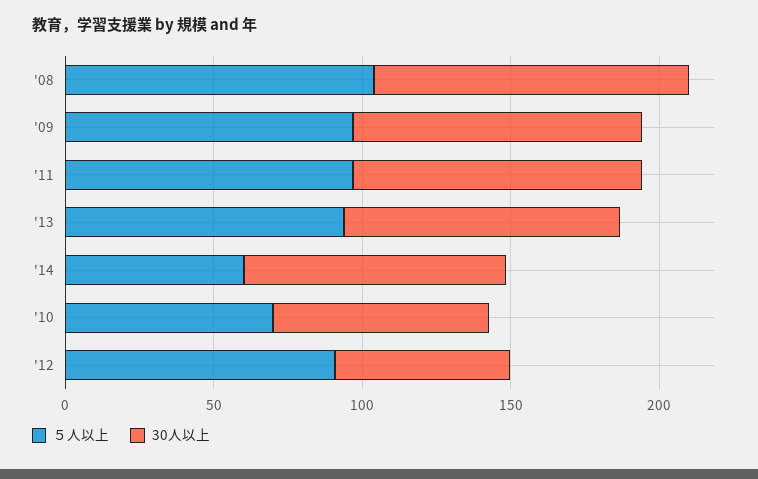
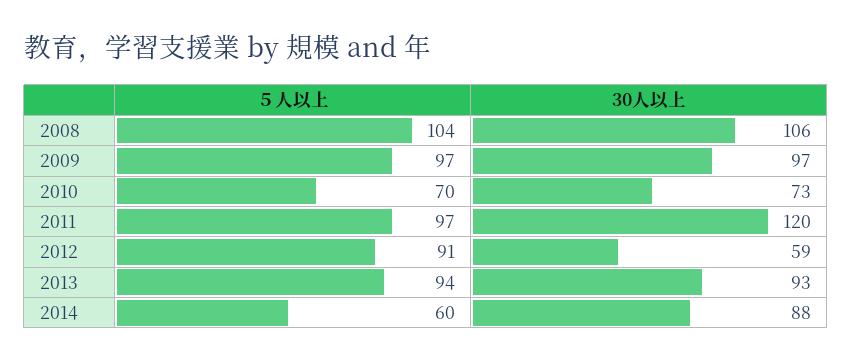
  {
    "５人以上": {
      "'08": 104,
      "'09": 97,
      "'11": 97,
      "'13": 94,
      "'14": 60,
      "'10": 70,
      "'12": 91
    },
    "30人以上": {
      "'08": 106,
      "'09": 97,
-     "'11": 100,
+     "'11": 120,
      "'13": 93,
      "'14": 88,
      "'10": 73,
      "'12": 59
    }
  }

